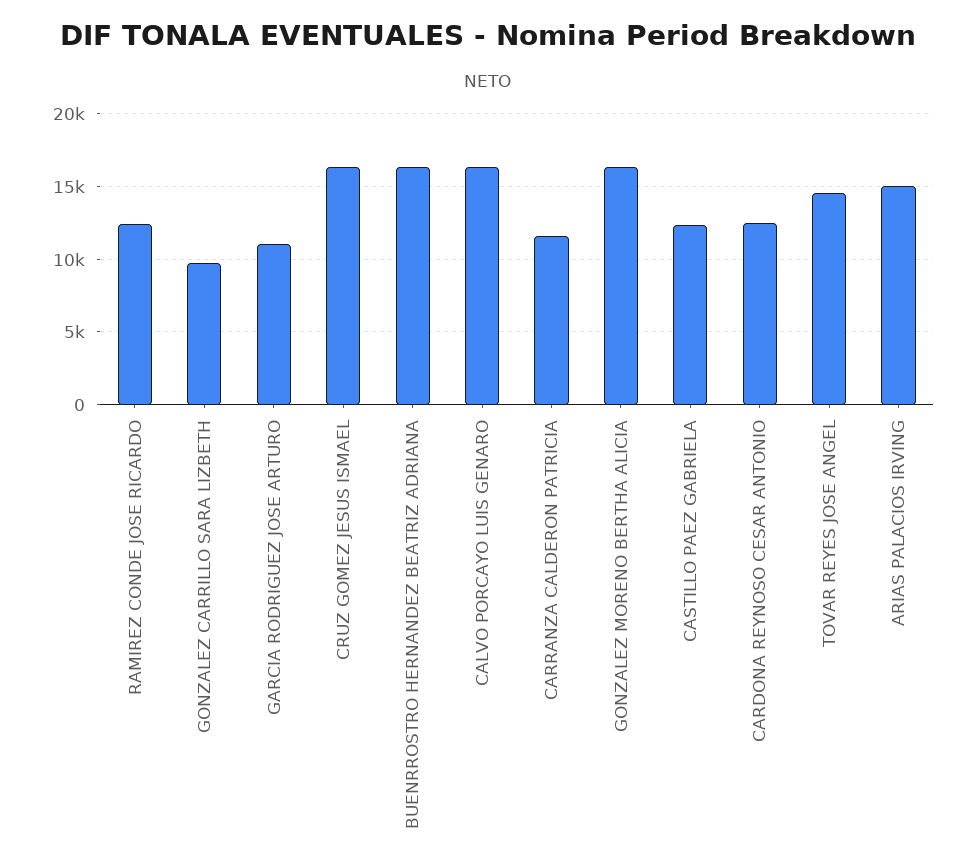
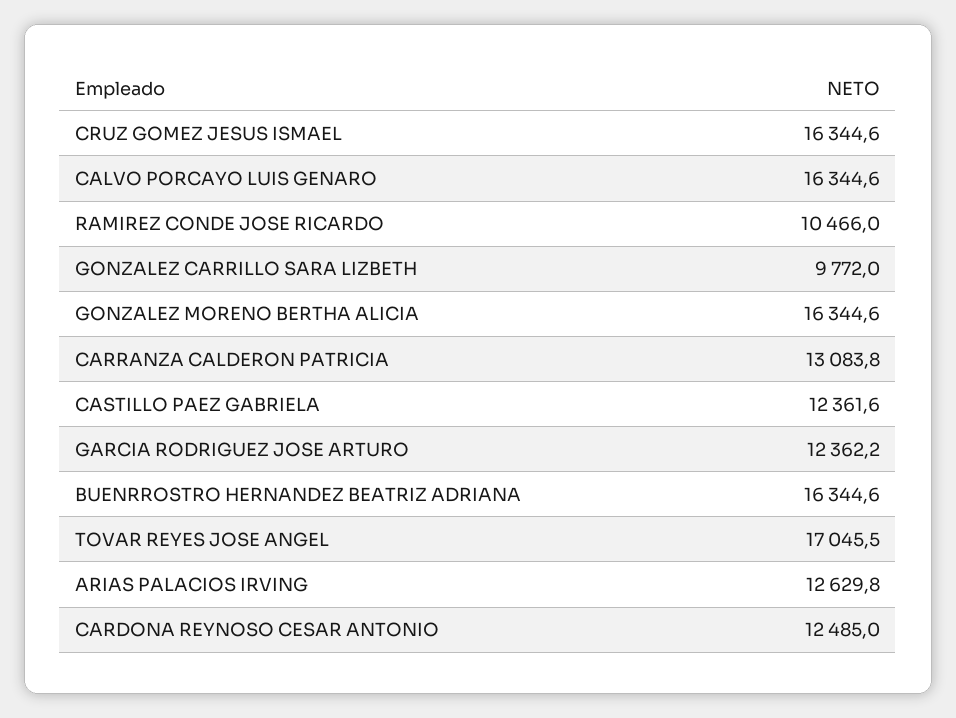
  {
-   "RAMIREZ CONDE JOSE RICARDO": 12500,
+   "RAMIREZ CONDE JOSE RICARDO": 10466,
    "GONZALEZ CARRILLO SARA LIZBETH": 9772,
-   "GARCIA RODRIGUEZ JOSE ARTURO": 11000,
+   "GARCIA RODRIGUEZ JOSE ARTURO": 12362.2,
    "CRUZ GOMEZ JESUS ISMAEL": 16344.6,
    "BUENRROSTRO HERNANDEZ BEATRIZ ADRIANA": 16344.6,
    "CALVO PORCAYO LUIS GENARO": 16344.6,
-   "CARRANZA CALDERON PATRICIA": 11500,
+   "CARRANZA CALDERON PATRICIA": 13083.8,
    "GONZALEZ MORENO BERTHA ALICIA": 16344.6,
    "CASTILLO PAEZ GABRIELA": 12361.6,
    "CARDONA REYNOSO CESAR ANTONIO": 12485,
-   "TOVAR REYES JOSE ANGEL": 14500,
+   "TOVAR REYES JOSE ANGEL": 17045.5,
-   "ARIAS PALACIOS IRVING": 15000
+   "ARIAS PALACIOS IRVING": 12629.8
  }

